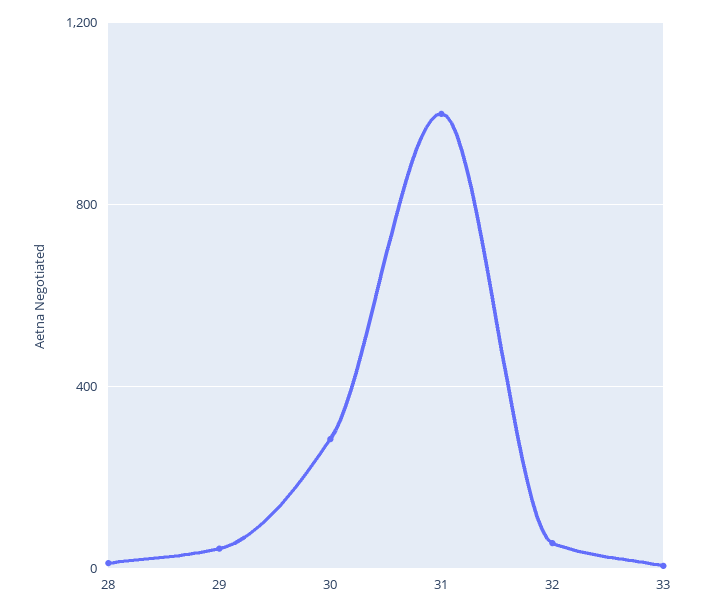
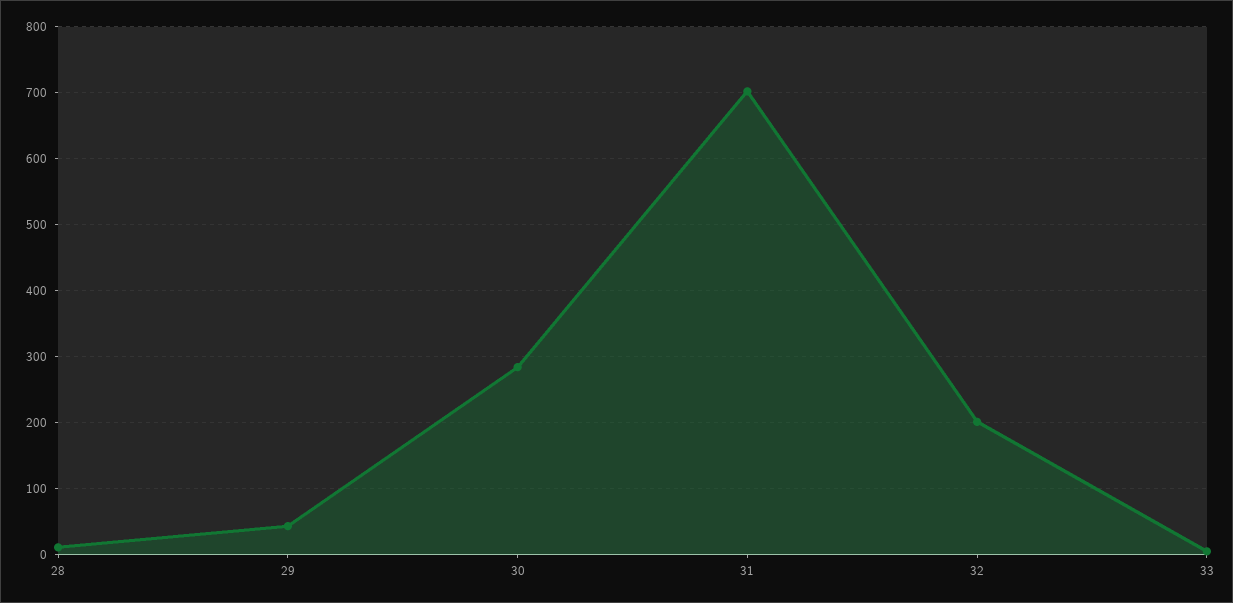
  {
    "28": 10,
    "29": 40,
    "30": 280,
-   "31": 1000,
+   "31": 700,
-   "32": 50,
+   "32": 200,
    "33": 10
  }

